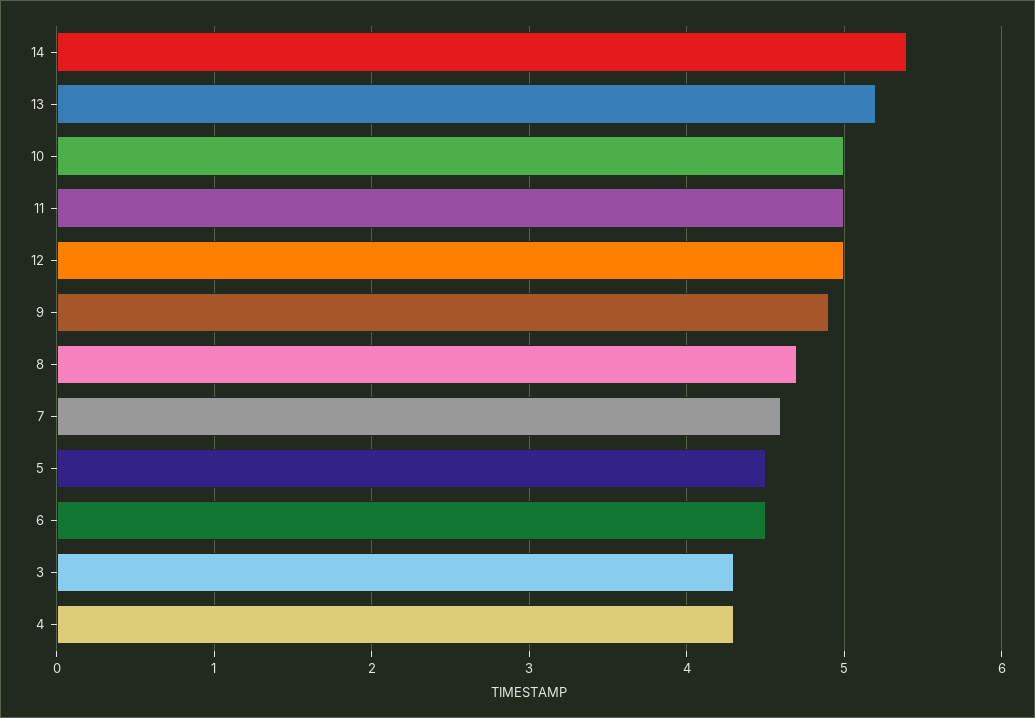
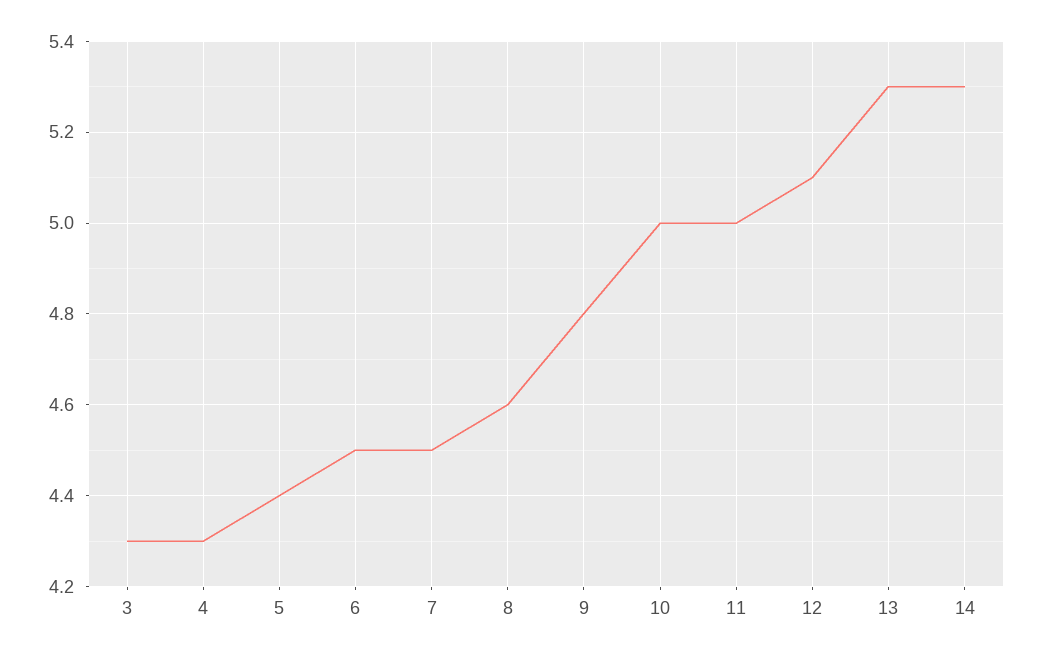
  {
-   "14": 5.4,
+   "14": 5.3,
-   "13": 5.2,
+   "13": 5.3,
    "10": 5,
    "11": 5,
-   "12": 5,
+   "12": 5.1,
-   "9": 4.9,
+   "9": 4.8,
-   "8": 4.7,
+   "8": 4.6,
-   "7": 4.6,
+   "7": 4.5,
-   "5": 4.5,
+   "5": 4.4,
    "6": 4.5,
    "3": 4.3,
    "4": 4.3
  }

